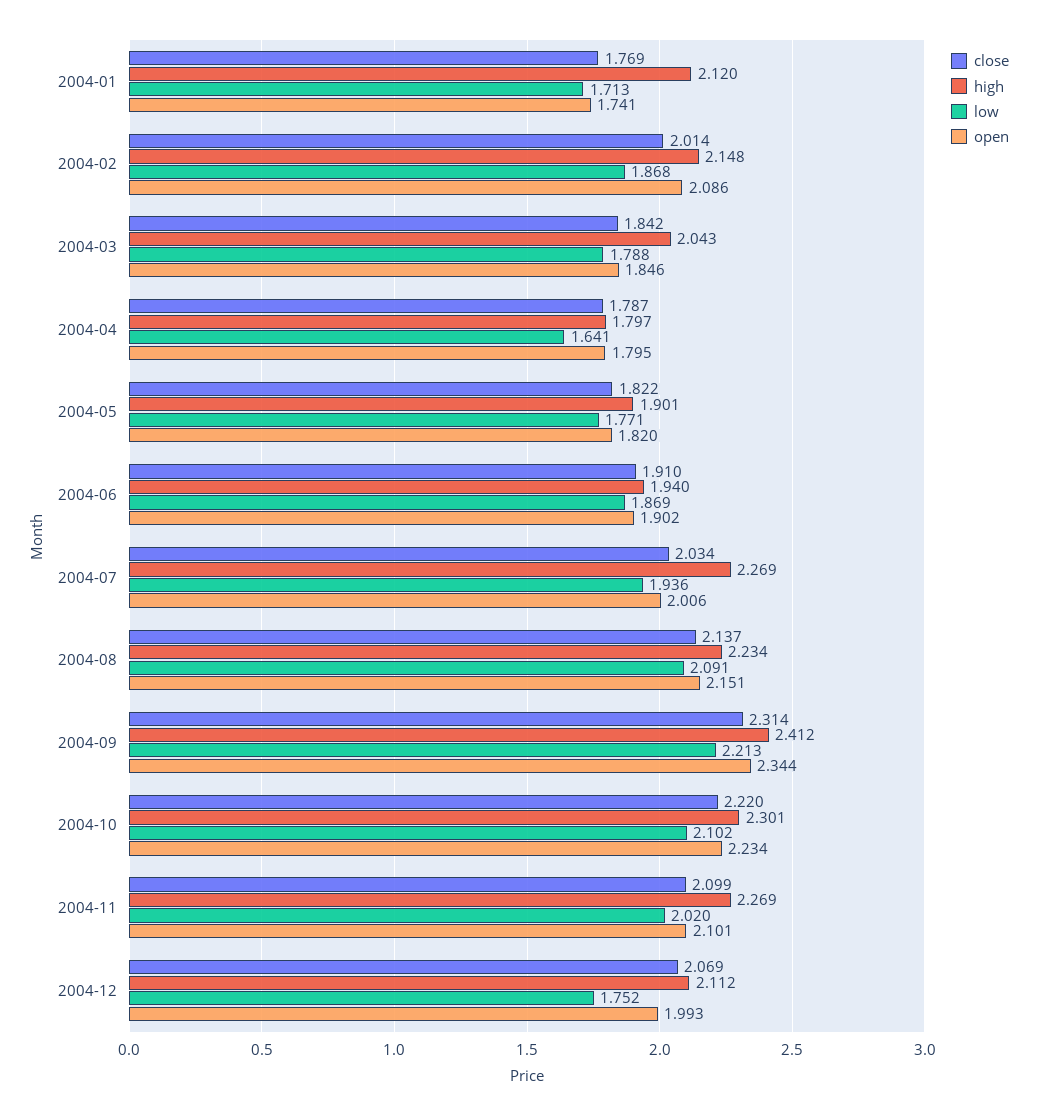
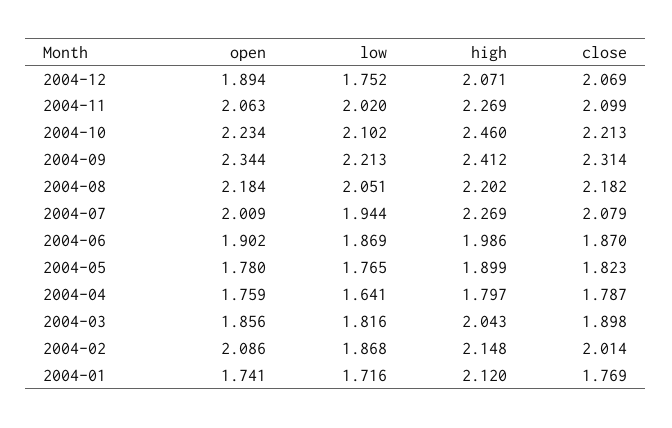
  {
    "close": {
      "2004-01": 1.769,
      "2004-02": 2.014,
-     "2004-03": 1.842,
+     "2004-03": 1.898,
      "2004-04": 1.787,
-     "2004-05": 1.822,
+     "2004-05": 1.823,
-     "2004-06": 1.91,
+     "2004-06": 1.87,
-     "2004-07": 2.034,
+     "2004-07": 2.079,
-     "2004-08": 2.137,
+     "2004-08": 2.182,
      "2004-09": 2.314,
-     "2004-10": 2.22,
+     "2004-10": 2.213,
      "2004-11": 2.099,
      "2004-12": 2.069
    },
    "high": {
      "2004-01": 2.12,
      "2004-02": 2.148,
      "2004-03": 2.043,
      "2004-04": 1.797,
-     "2004-05": 1.901,
+     "2004-05": 1.899,
-     "2004-06": 1.94,
+     "2004-06": 1.986,
      "2004-07": 2.269,
-     "2004-08": 2.234,
+     "2004-08": 2.202,
      "2004-09": 2.412,
-     "2004-10": 2.301,
+     "2004-10": 2.46,
      "2004-11": 2.269,
-     "2004-12": 2.112
+     "2004-12": 2.071
    },
    "low": {
-     "2004-01": 1.713,
+     "2004-01": 1.716,
      "2004-02": 1.868,
-     "2004-03": 1.788,
+     "2004-03": 1.816,
      "2004-04": 1.641,
-     "2004-05": 1.771,
+     "2004-05": 1.765,
      "2004-06": 1.869,
-     "2004-07": 1.936,
+     "2004-07": 1.944,
-     "2004-08": 2.091,
+     "2004-08": 2.051,
      "2004-09": 2.213,
      "2004-10": 2.102,
      "2004-11": 2.02,
      "2004-12": 1.752
    },
    "open": {
      "2004-01": 1.741,
      "2004-02": 2.086,
-     "2004-03": 1.846,
+     "2004-03": 1.856,
-     "2004-04": 1.795,
+     "2004-04": 1.759,
-     "2004-05": 1.82,
+     "2004-05": 1.78,
      "2004-06": 1.902,
-     "2004-07": 2.006,
+     "2004-07": 2.009,
-     "2004-08": 2.151,
+     "2004-08": 2.184,
      "2004-09": 2.344,
      "2004-10": 2.234,
-     "2004-11": 2.101,
+     "2004-11": 2.063,
-     "2004-12": 1.993
+     "2004-12": 1.894
    }
  }

